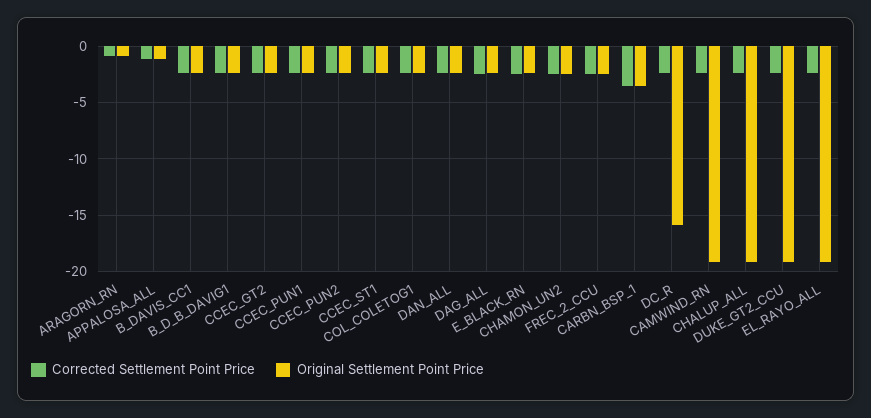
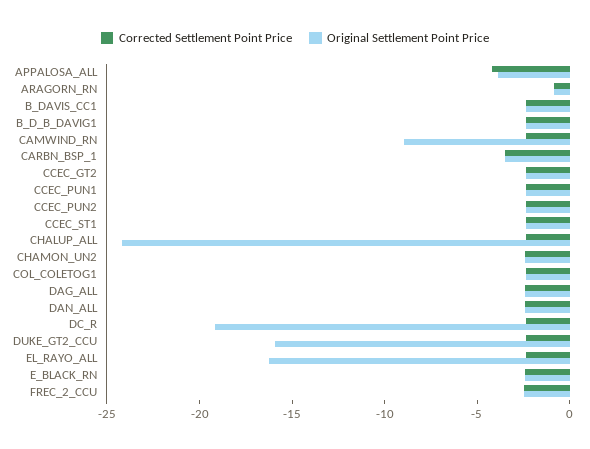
  {
    "Corrected Settlement Point Price": {
      "ARAGORN_RN": -1,
-     "APPALOSA_ALL": -1,
+     "APPALOSA_ALL": -4,
      "B_DAVIS_CC1": -2,
      "B_D_B_DAVIG1": -2,
      "CCEC_GT2": -2,
      "CCEC_PUN1": -2,
      "CCEC_PUN2": -2,
      "CCEC_ST1": -2,
      "COL_COLETOG1": -2,
      "DAN_ALL": -2,
      "DAG_ALL": -2,
      "E_BLACK_RN": -2,
      "CHAMON_UN2": -2,
      "FREC_2_CCU": -2,
      "CARBN_BSP_1": -4,
      "DC_R": -2,
      "CAMWIND_RN": -2,
      "CHALUP_ALL": -2,
      "DUKE_GT2_CCU": -2,
      "EL_RAYO_ALL": -2
    },
    "Original Settlement Point Price": {
      "ARAGORN_RN": -1,
-     "APPALOSA_ALL": -1,
+     "APPALOSA_ALL": -4,
      "B_DAVIS_CC1": -2,
      "B_D_B_DAVIG1": -2,
      "CCEC_GT2": -2,
      "CCEC_PUN1": -2,
      "CCEC_PUN2": -2,
      "CCEC_ST1": -2,
      "COL_COLETOG1": -2,
      "DAN_ALL": -2,
      "DAG_ALL": -2,
      "E_BLACK_RN": -2,
      "CHAMON_UN2": -2,
      "FREC_2_CCU": -2,
      "CARBN_BSP_1": -4,
-     "DC_R": -16,
+     "DC_R": -19,
-     "CAMWIND_RN": -19,
+     "CAMWIND_RN": -9,
-     "CHALUP_ALL": -19,
+     "CHALUP_ALL": -24,
-     "DUKE_GT2_CCU": -19,
+     "DUKE_GT2_CCU": -16,
-     "EL_RAYO_ALL": -19
+     "EL_RAYO_ALL": -16
    }
  }

